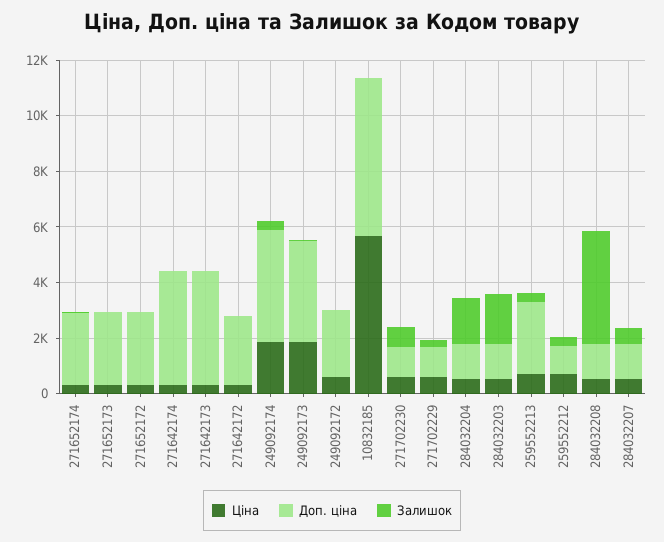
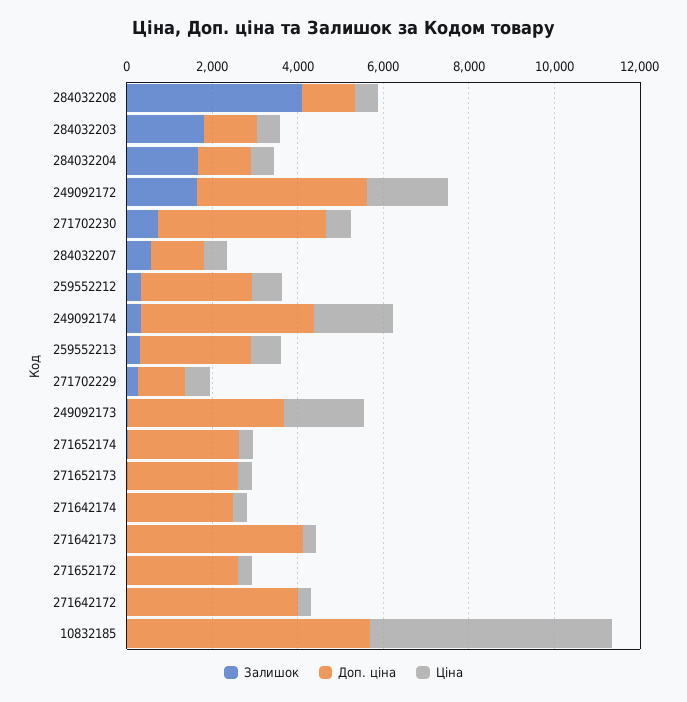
  {
    "Ціна": {
      "271652174": 500,
      "271652173": 500,
      "271652172": 500,
      "271642174": 500,
      "271642173": 500,
      "271642172": 500,
      "249092174": 2000,
      "249092173": 2000,
-     "249092172": 500,
+     "249092172": 2000,
      "10832185": 5500,
      "271702230": 500,
      "271702229": 500,
      "284032204": 500,
      "284032203": 500,
      "259552213": 500,
      "259552212": 500,
      "284032208": 500,
      "284032207": 500
    },
    "Доп. ціна": {
      "271652174": 2500,
      "271652173": 2500,
      "271652172": 2500,
-     "271642174": 4000,
+     "271642174": 2500,
      "271642173": 4000,
-     "271642172": 2500,
+     "271642172": 4000,
      "249092174": 4000,
      "249092173": 3500,
-     "249092172": 2500,
+     "249092172": 4000,
      "10832185": 5500,
-     "271702230": 1000,
+     "271702230": 4000,
      "271702229": 1000,
      "284032204": 1000,
      "284032203": 1000,
      "259552213": 2500,
-     "259552212": 1000,
+     "259552212": 2500,
      "284032208": 1000,
      "284032207": 1000
    },
    "Залишок": {
      "271652174": 0,
      "271652173": 0,
      "271652172": 0,
      "271642174": 0,
      "271642173": 0,
      "271642172": 0,
      "249092174": 500,
      "249092173": 0,
-     "249092172": 0,
+     "249092172": 1500,
      "10832185": 0,
      "271702230": 500,
      "271702229": 500,
      "284032204": 1500,
      "284032203": 2000,
      "259552213": 500,
      "259552212": 500,
      "284032208": 4000,
      "284032207": 500
    }
  }

